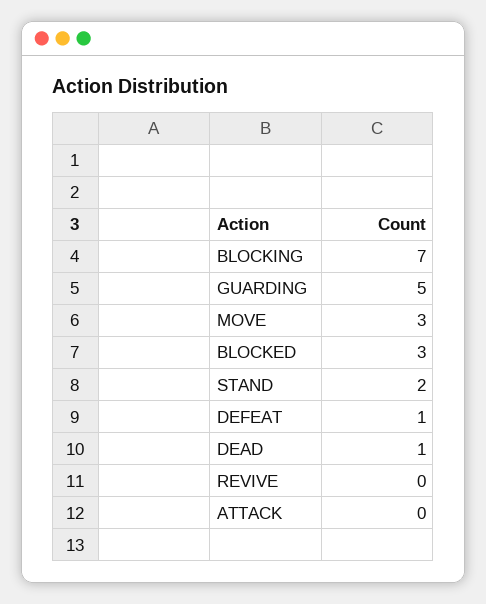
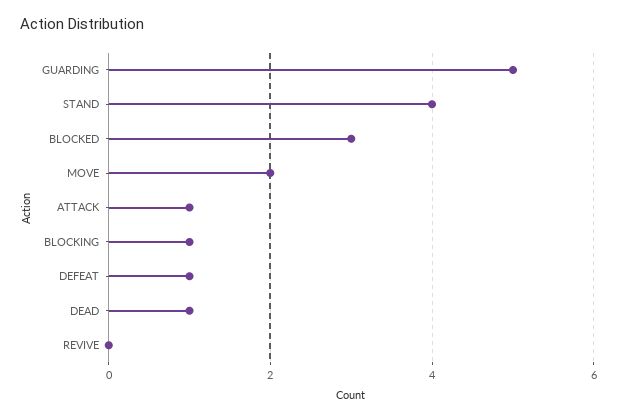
  {
-   "BLOCKING": 7,
+   "BLOCKING": 1,
    "GUARDING": 5,
-   "MOVE": 3,
+   "MOVE": 2,
    "BLOCKED": 3,
-   "STAND": 2,
+   "STAND": 4,
    "DEFEAT": 1,
    "DEAD": 1,
    "REVIVE": 0,
-   "ATTACK": 0
+   "ATTACK": 1
  }

